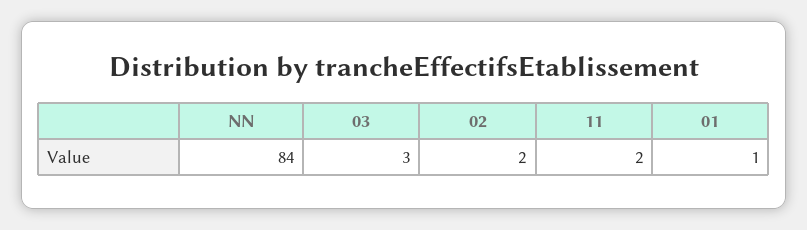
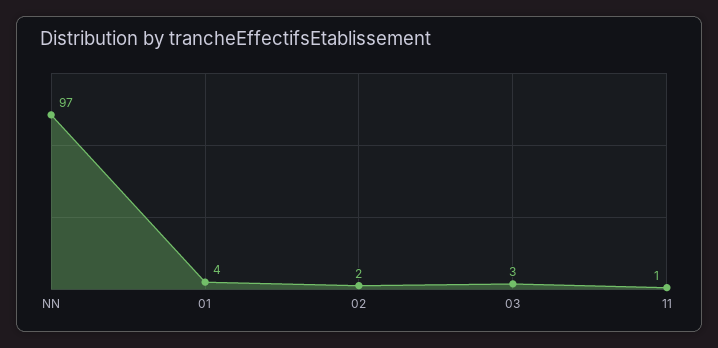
  {
-   "NN": 84,
+   "NN": 97,
    "03": 3,
    "02": 2,
-   "11": 2,
+   "11": 1,
-   "01": 1
+   "01": 4
  }

